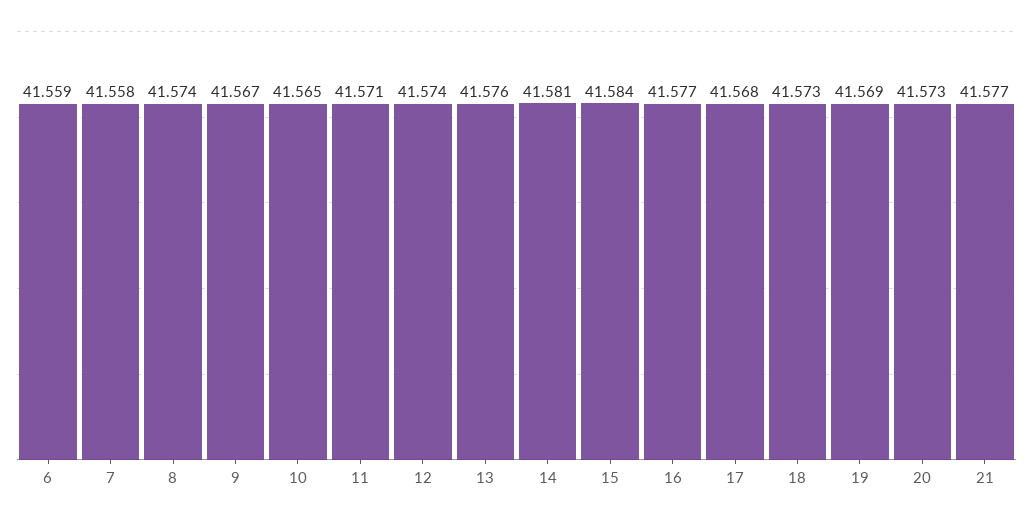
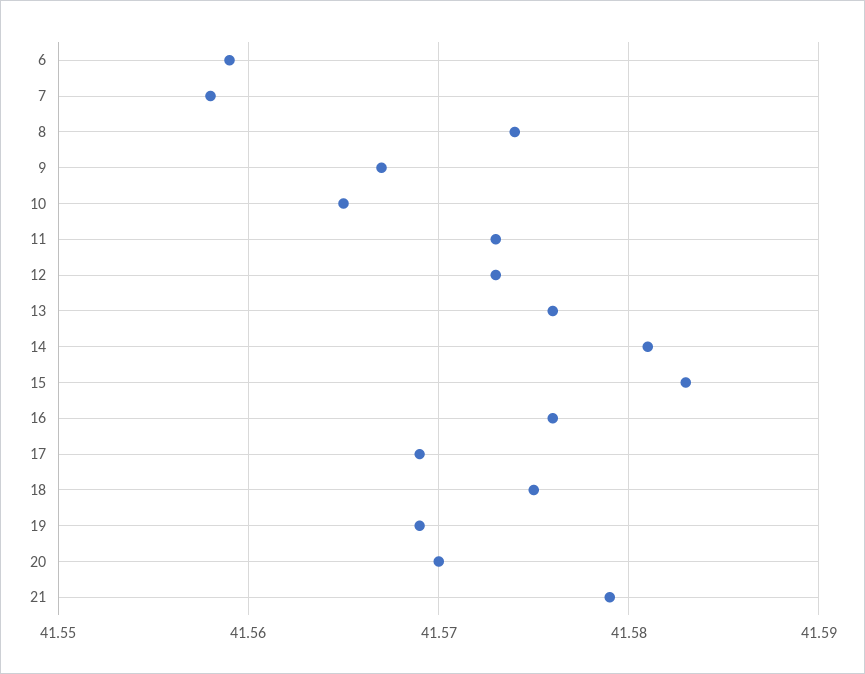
  {
    "6": 41.559,
    "7": 41.558,
    "8": 41.574,
    "9": 41.567,
    "10": 41.565,
-   "11": 41.571,
+   "11": 41.573,
-   "12": 41.574,
+   "12": 41.573,
    "13": 41.576,
    "14": 41.581,
-   "15": 41.584,
+   "15": 41.583,
-   "16": 41.577,
+   "16": 41.576,
-   "17": 41.568,
+   "17": 41.569,
-   "18": 41.573,
+   "18": 41.575,
    "19": 41.569,
-   "20": 41.573,
+   "20": 41.57,
-   "21": 41.577
+   "21": 41.579
  }

